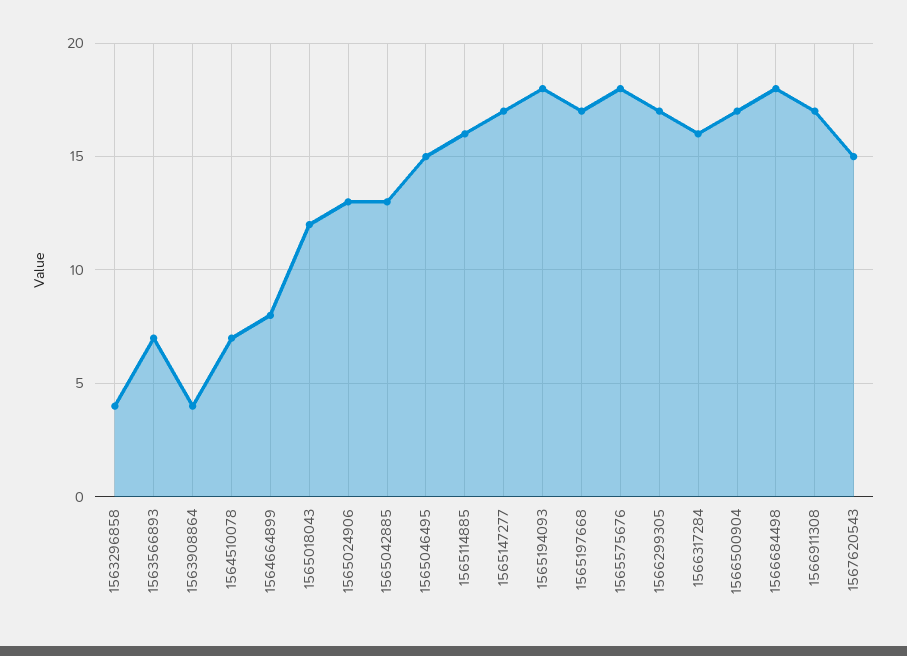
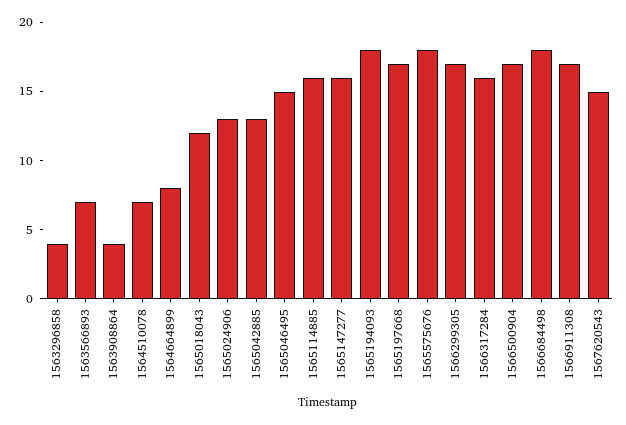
  {
    "1563296858": 4,
    "1563566893": 7,
    "1563908864": 4,
    "1564510078": 7,
    "1564664899": 8,
    "1565018043": 12,
    "1565024906": 13,
    "1565042885": 13,
    "1565046495": 15,
    "1565114885": 16,
-   "1565147277": 17,
+   "1565147277": 16,
    "1565194093": 18,
    "1565197668": 17,
    "1565575676": 18,
    "1566299305": 17,
    "1566317284": 16,
    "1566500904": 17,
    "1566684498": 18,
    "1566911308": 17,
    "1567620543": 15
  }

